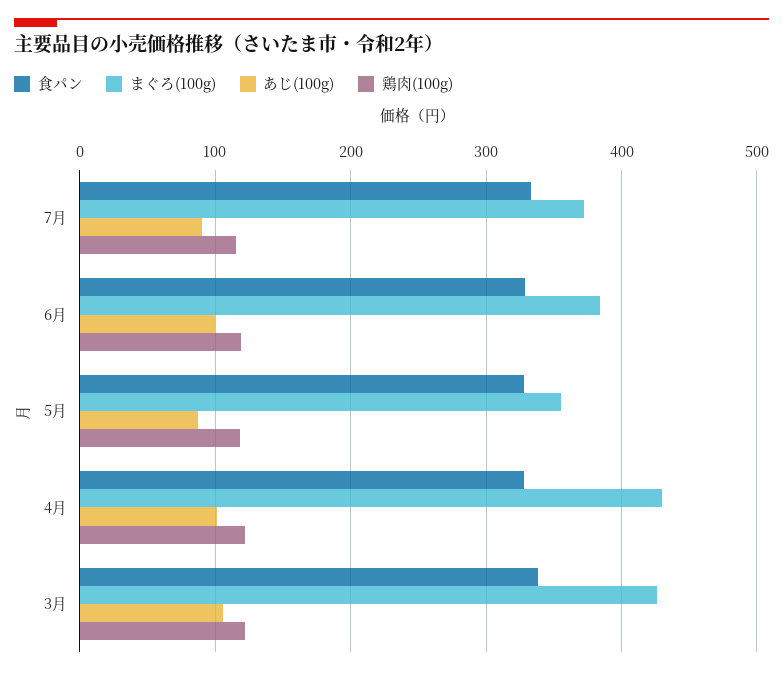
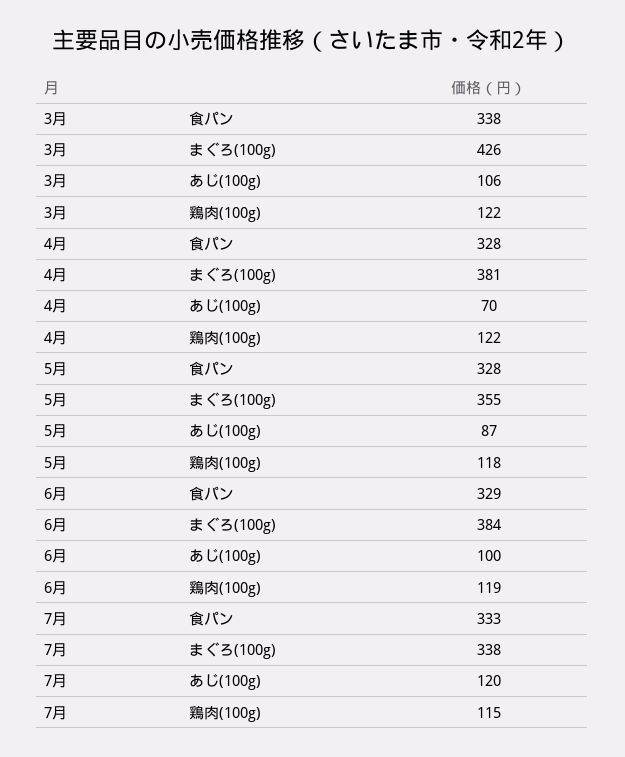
  {
    "食パン": {
      "7月": 333,
      "6月": 329,
      "5月": 328,
      "4月": 328,
      "3月": 338
    },
    "まぐろ(100g)": {
-     "7月": 370,
+     "7月": 338,
      "6月": 384,
      "5月": 355,
-     "4月": 430,
+     "4月": 381,
      "3月": 426
    },
    "あじ(100g)": {
-     "7月": 90,
+     "7月": 120,
      "6月": 100,
      "5月": 87,
-     "4月": 100,
+     "4月": 70,
      "3月": 106
    },
    "鶏肉(100g)": {
      "7月": 115,
      "6月": 119,
      "5月": 118,
      "4月": 122,
      "3月": 122
    }
  }

